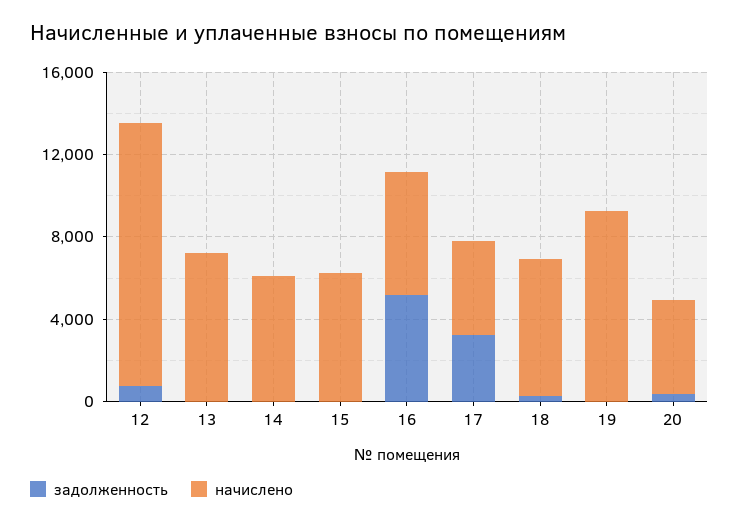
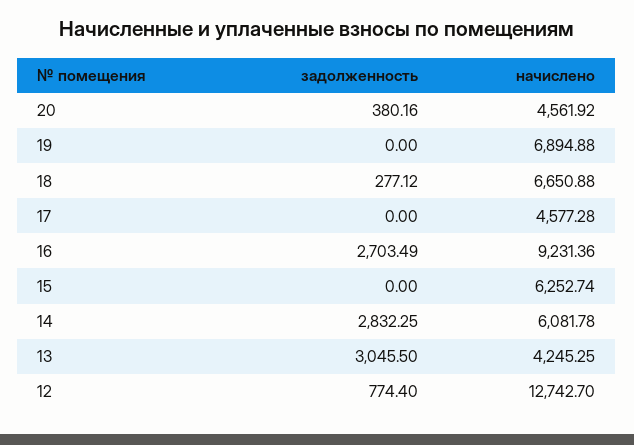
  {
    "задолженность": {
      "12": 774.4,
-     "13": 0,
+     "13": 3045.5,
-     "14": 0,
+     "14": 2832.25,
      "15": 0,
-     "16": 5000,
+     "16": 2703.49,
-     "17": 3000,
+     "17": 0,
      "18": 277.12,
      "19": 0,
      "20": 380.16
    },
    "начислено": {
      "12": 12742.7,
-     "13": 7000,
+     "13": 4245.25,
      "14": 6081.78,
      "15": 6252.74,
-     "16": 6000,
+     "16": 9231.36,
      "17": 4577.28,
      "18": 6650.88,
-     "19": 9000,
+     "19": 6894.88,
      "20": 4561.92
    }
  }

